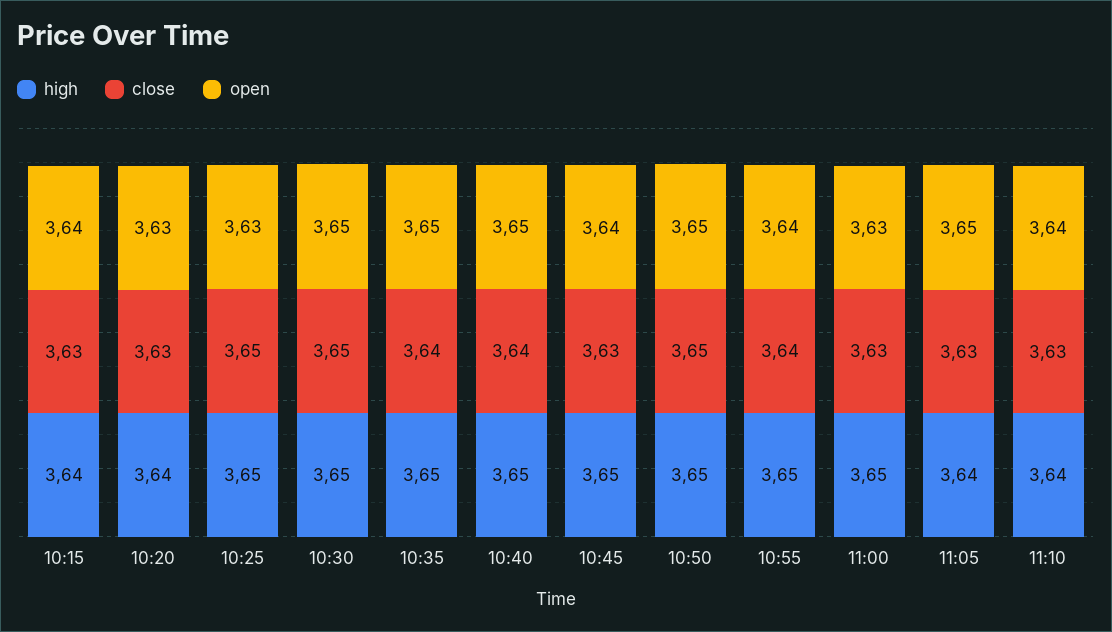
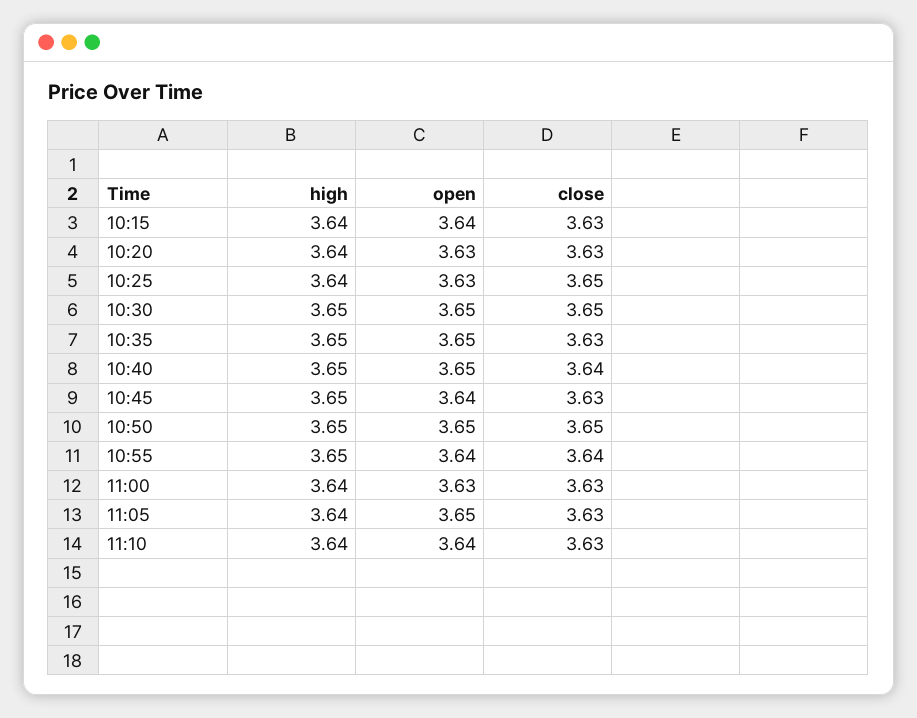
  {
    "high": {
      "10:15": 3.64,
      "10:20": 3.64,
-     "10:25": 3.65,
+     "10:25": 3.64,
      "10:30": 3.65,
      "10:35": 3.65,
      "10:40": 3.65,
      "10:45": 3.65,
      "10:50": 3.65,
      "10:55": 3.65,
-     "11:00": 3.65,
+     "11:00": 3.64,
      "11:05": 3.64,
      "11:10": 3.64
    },
    "close": {
      "10:15": 3.63,
      "10:20": 3.63,
      "10:25": 3.65,
      "10:30": 3.65,
-     "10:35": 3.64,
+     "10:35": 3.63,
      "10:40": 3.64,
      "10:45": 3.63,
      "10:50": 3.65,
      "10:55": 3.64,
      "11:00": 3.63,
      "11:05": 3.63,
      "11:10": 3.63
    },
    "open": {
      "10:15": 3.64,
      "10:20": 3.63,
      "10:25": 3.63,
      "10:30": 3.65,
      "10:35": 3.65,
      "10:40": 3.65,
      "10:45": 3.64,
      "10:50": 3.65,
      "10:55": 3.64,
      "11:00": 3.63,
      "11:05": 3.65,
      "11:10": 3.64
    }
  }

